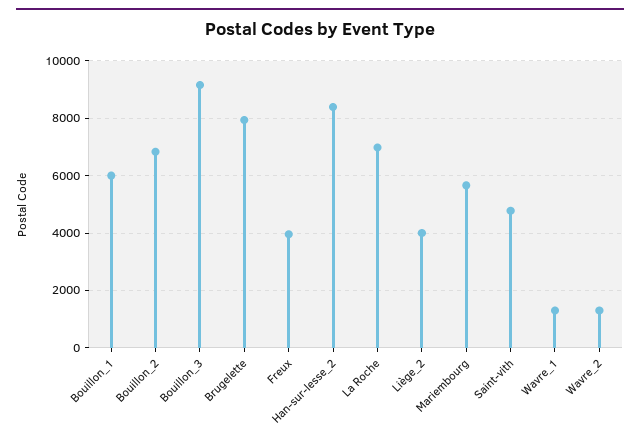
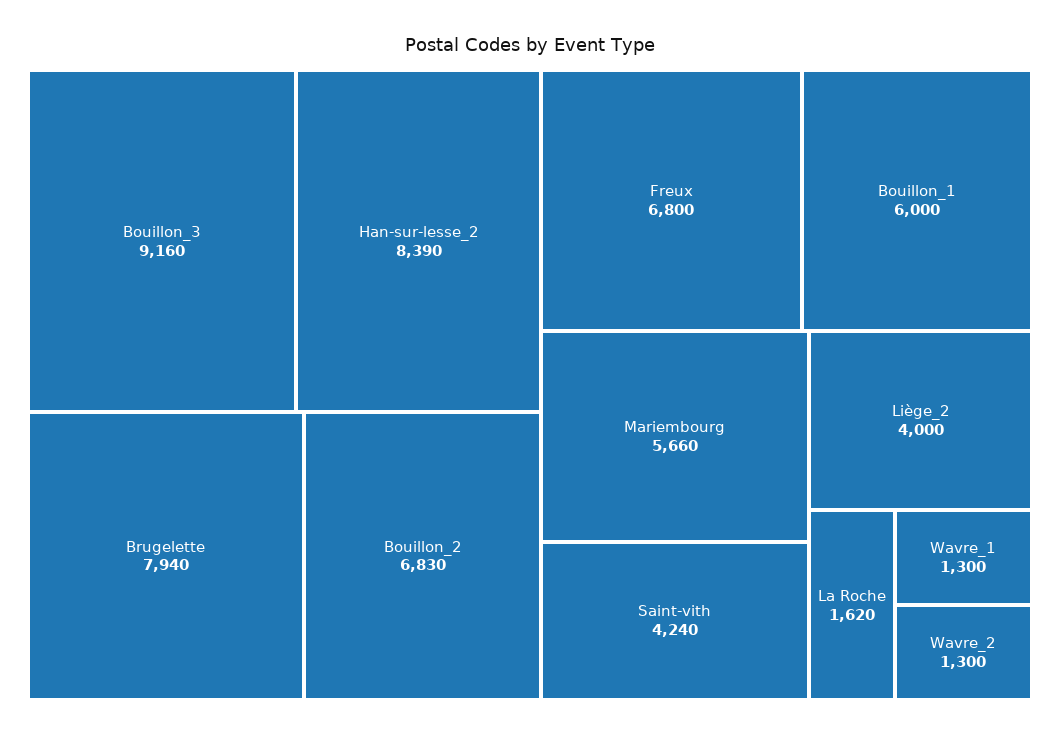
  {
    "Bouillon_1": 6000,
    "Bouillon_2": 6830,
    "Bouillon_3": 9160,
    "Brugelette": 7940,
-   "Freux": 4000,
+   "Freux": 6800,
    "Han-sur-lesse_2": 8390,
-   "La Roche": 7000,
+   "La Roche": 1620,
    "Liège_2": 4000,
    "Mariembourg": 5660,
-   "Saint-vith": 4750,
+   "Saint-vith": 4240,
    "Wavre_1": 1300,
    "Wavre_2": 1300
  }

